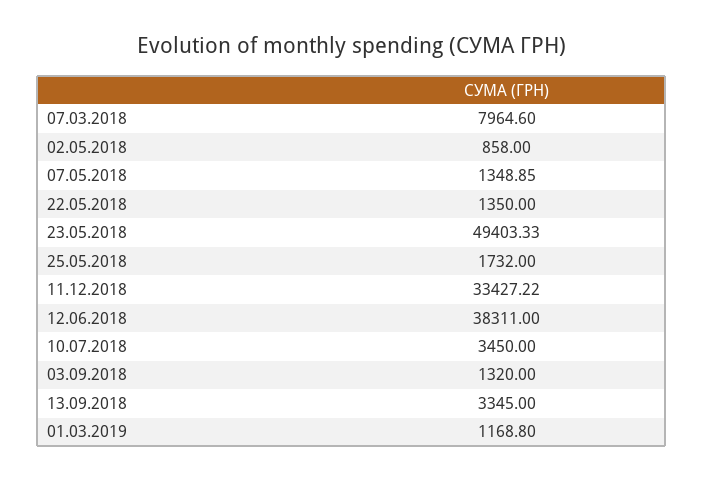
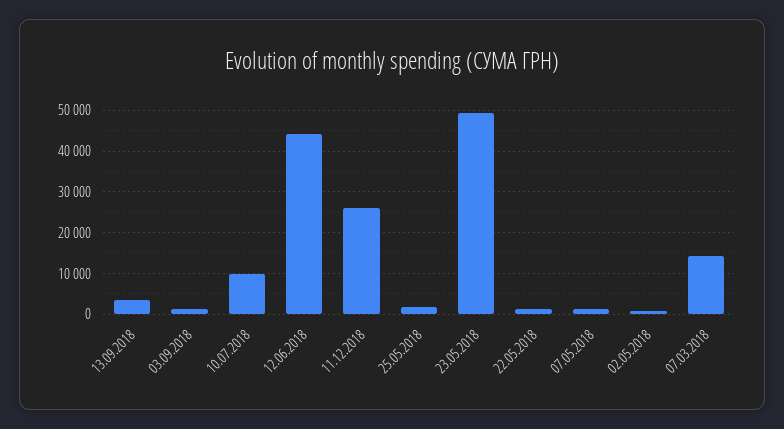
  {
-   "07.03.2018": 7964.6,
+   "07.03.2018": 14000,
    "02.05.2018": 858,
    "07.05.2018": 1348.85,
    "22.05.2018": 1350,
    "23.05.2018": 49403.33,
    "25.05.2018": 1732,
-   "11.12.2018": 33427.22,
+   "11.12.2018": 26000,
-   "12.06.2018": 38311,
+   "12.06.2018": 44000,
-   "10.07.2018": 3450,
+   "10.07.2018": 10000,
    "03.09.2018": 1320,
-   "13.09.2018": 3345,
+   "13.09.2018": 3345
-   "01.03.2019": 1168.8
  }

